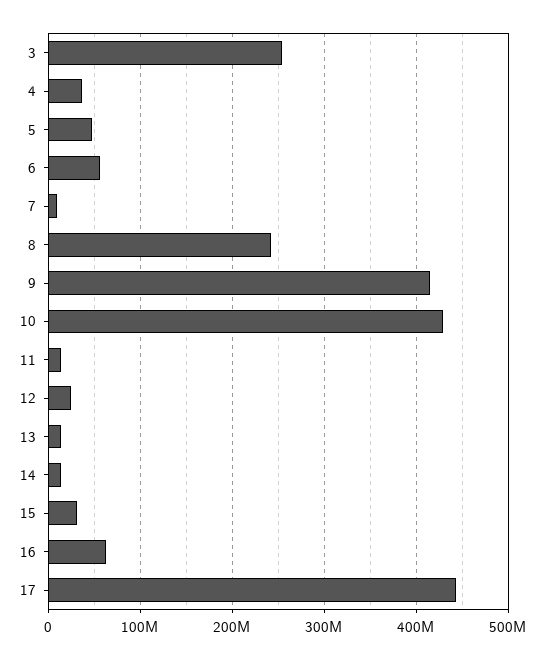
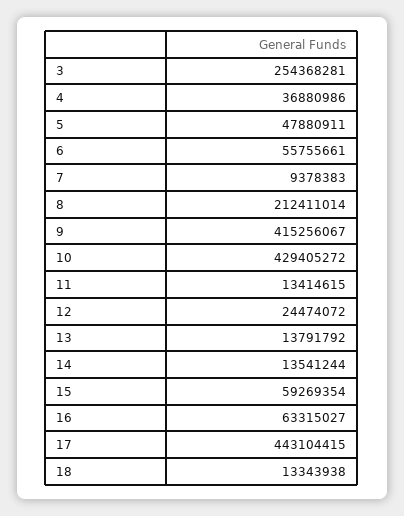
  {
    "3": 254368281,
    "4": 36880986,
    "5": 47880911,
    "6": 55755661,
    "7": 9378383,
-   "8": 240000000,
+   "8": 212411014,
    "9": 415256067,
    "10": 429405272,
    "11": 13414615,
    "12": 24474072,
    "13": 13791792,
    "14": 13541244,
-   "15": 30000000,
+   "15": 59269354,
    "16": 63315027,
-   "17": 443104415
+   "17": 443104415,
+   "18": 13343938
  }

